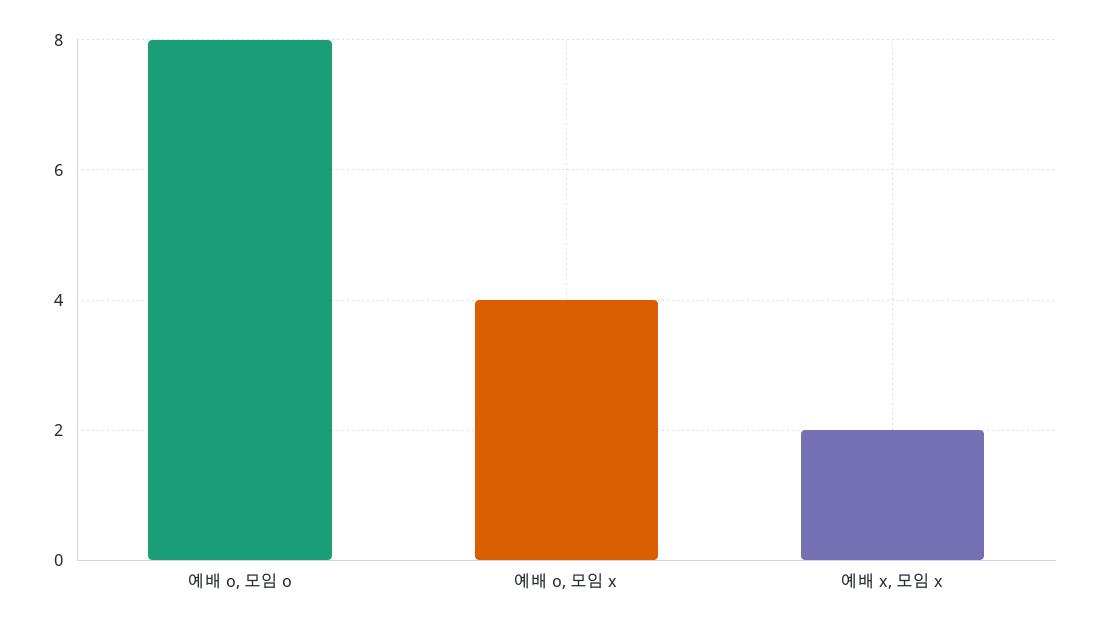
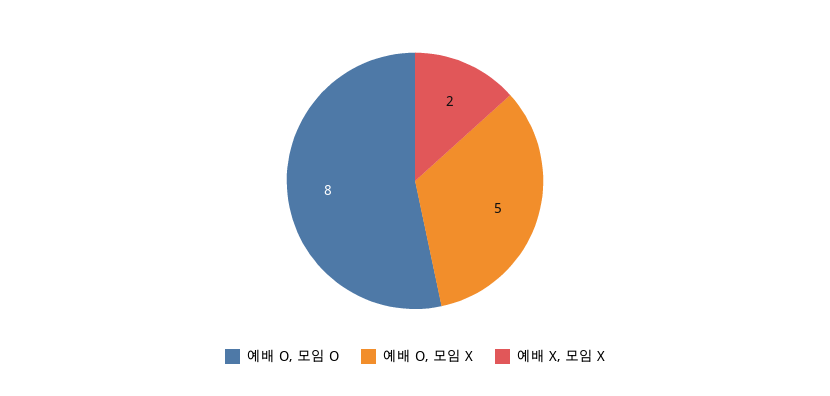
  {
    "예배 o, 모임 o": 8,
-   "예배 o, 모임 x": 4,
+   "예배 o, 모임 x": 5,
    "예배 x, 모임 x": 2
  }

